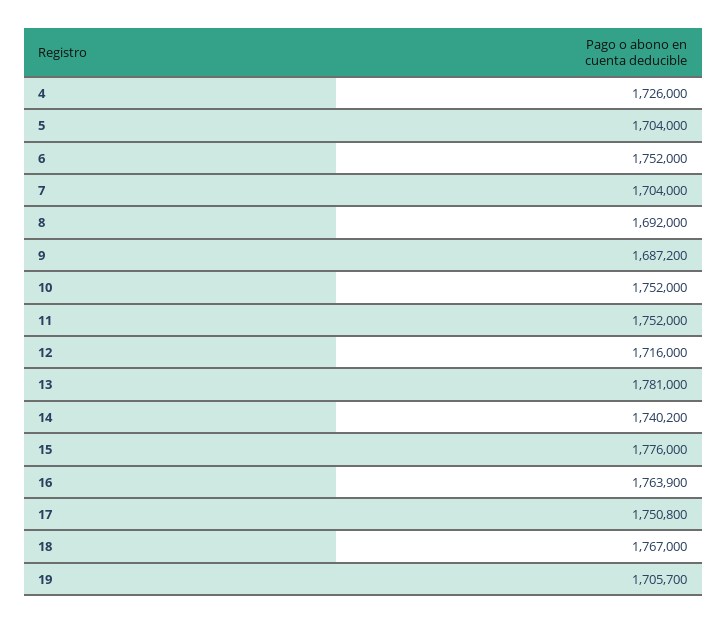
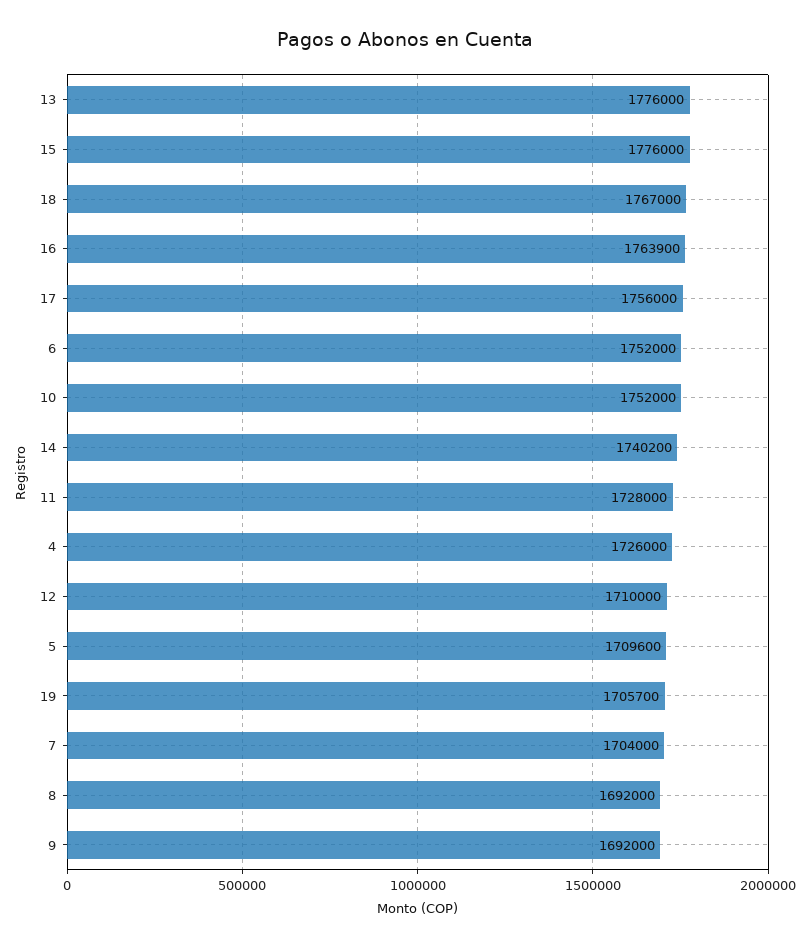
  {
    "4": 1726000,
-   "5": 1704000,
+   "5": 1709600,
    "6": 1752000,
    "7": 1704000,
    "8": 1692000,
-   "9": 1687200,
+   "9": 1692000,
    "10": 1752000,
-   "11": 1752000,
+   "11": 1728000,
-   "12": 1716000,
+   "12": 1710000,
-   "13": 1781000,
+   "13": 1776000,
    "14": 1740200,
    "15": 1776000,
    "16": 1763900,
-   "17": 1750800,
+   "17": 1756000,
    "18": 1767000,
    "19": 1705700
  }

